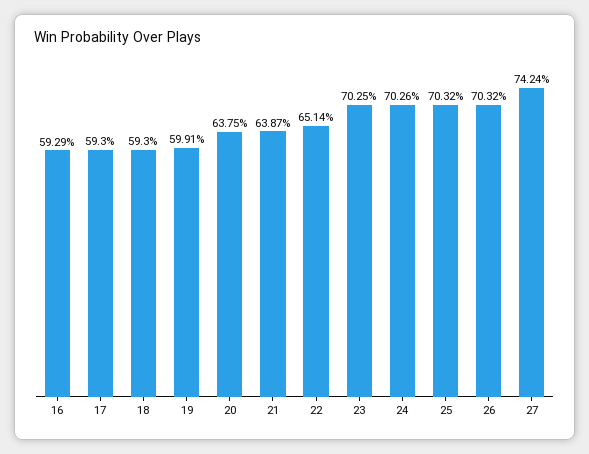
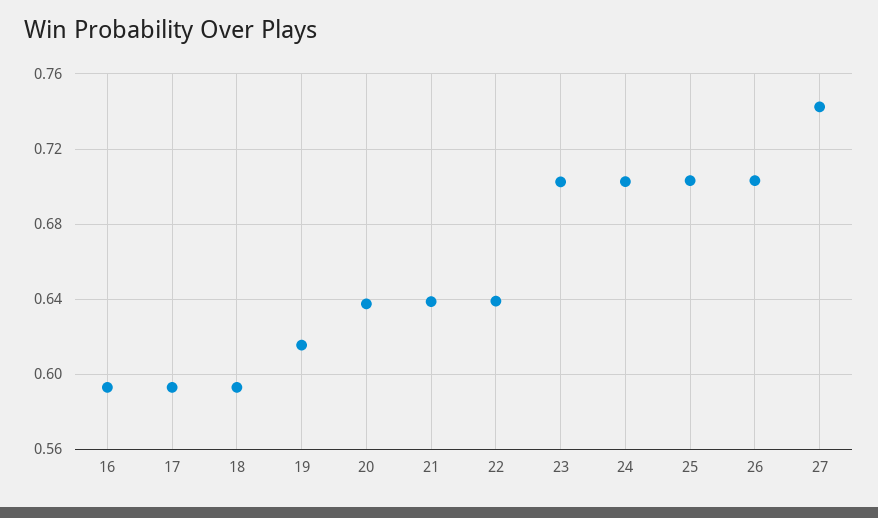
  {
    "16": 0.5929,
    "17": 0.593,
    "18": 0.593,
-   "19": 0.5991,
+   "19": 0.615,
    "20": 0.6375,
    "21": 0.6387,
-   "22": 0.6514,
+   "22": 0.64,
    "23": 0.7025,
    "24": 0.7026,
    "25": 0.7032,
    "26": 0.7032,
    "27": 0.7424
  }

